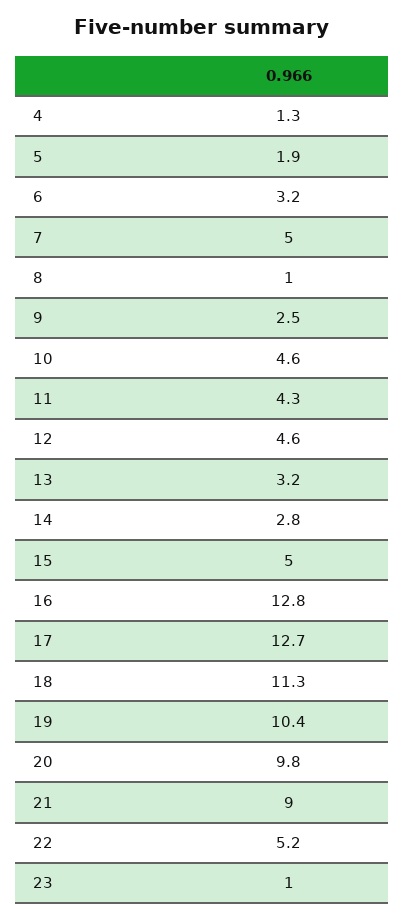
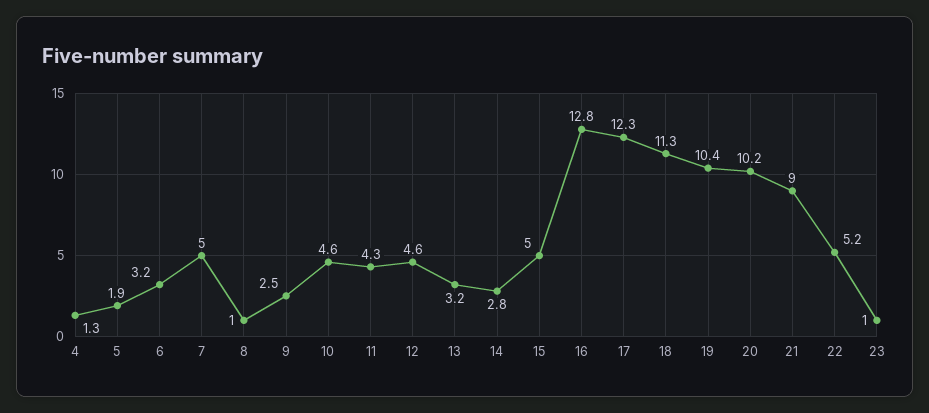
  {
    "4": 1.3,
    "5": 1.9,
    "6": 3.2,
    "7": 5,
    "8": 1,
    "9": 2.5,
    "10": 4.6,
    "11": 4.3,
    "12": 4.6,
    "13": 3.2,
    "14": 2.8,
    "15": 5,
    "16": 12.8,
-   "17": 12.7,
+   "17": 12.3,
    "18": 11.3,
    "19": 10.4,
-   "20": 9.8,
+   "20": 10.2,
    "21": 9,
    "22": 5.2,
    "23": 1
  }

